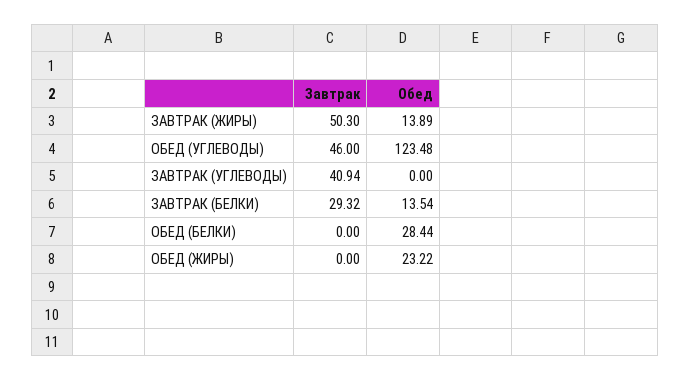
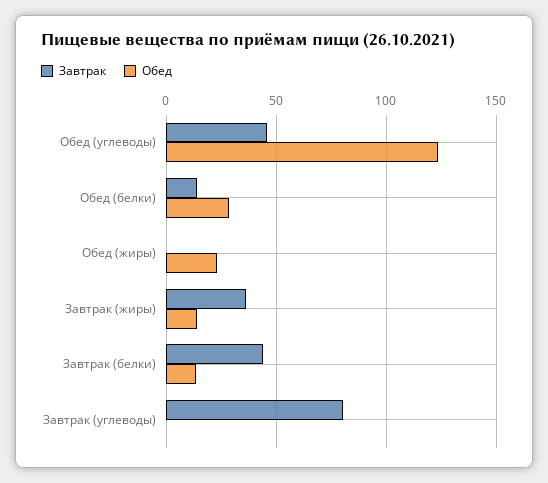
  {
    "Завтрак": {
-     "ЗАВТРАК (ЖИРЫ)": 50.3,
+     "ЗАВТРАК (ЖИРЫ)": 35,
      "ОБЕД (УГЛЕВОДЫ)": 46,
-     "ЗАВТРАК (УГЛЕВОДЫ)": 40.94,
+     "ЗАВТРАК (УГЛЕВОДЫ)": 80,
-     "ЗАВТРАК (БЕЛКИ)": 29.32,
+     "ЗАВТРАК (БЕЛКИ)": 45,
-     "ОБЕД (БЕЛКИ)": 0,
+     "ОБЕД (БЕЛКИ)": 15,
      "ОБЕД (ЖИРЫ)": 0
    },
    "Обед": {
      "ЗАВТРАК (ЖИРЫ)": 13.89,
      "ОБЕД (УГЛЕВОДЫ)": 123.48,
      "ЗАВТРАК (УГЛЕВОДЫ)": 0,
      "ЗАВТРАК (БЕЛКИ)": 13.54,
      "ОБЕД (БЕЛКИ)": 28.44,
      "ОБЕД (ЖИРЫ)": 23.22
    }
  }

